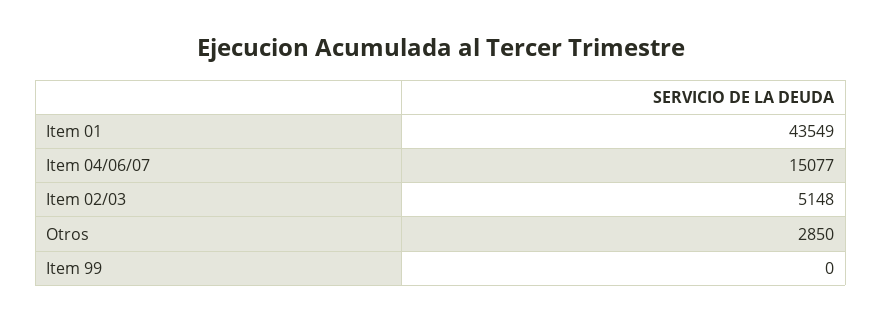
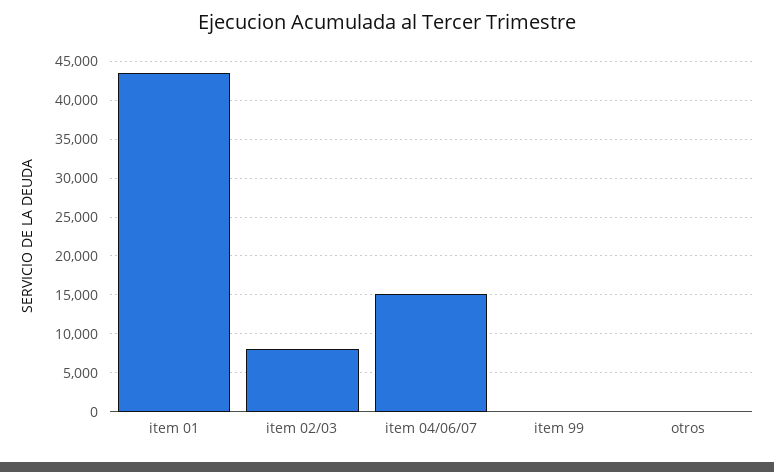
  {
    "Item 01": 43549,
    "Item 04/06/07": 15077,
-   "Item 02/03": 5148,
+   "Item 02/03": 8000,
-   "Otros": 2850,
+   "Otros": 0,
    "Item 99": 0
  }

